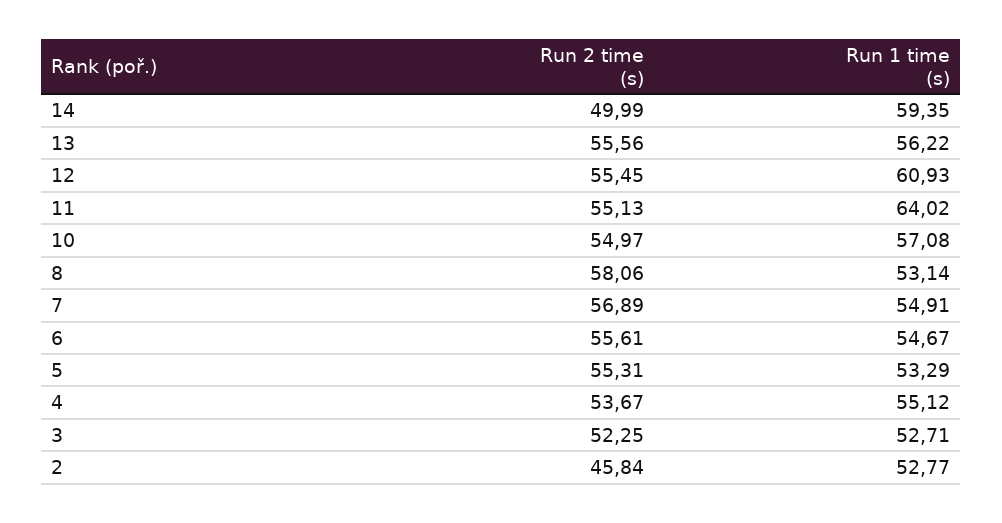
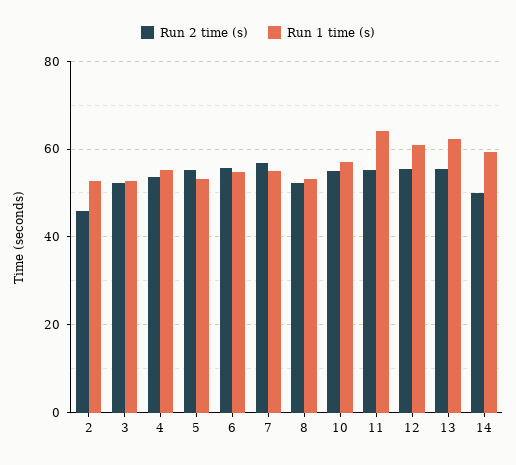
  {
    "Run 2 time (s)": {
      "14": 49.99,
      "13": 55.56,
      "12": 55.45,
      "11": 55.13,
      "10": 54.97,
-     "8": 58.06,
+     "8": 52,
      "7": 56.89,
      "6": 55.61,
      "5": 55.31,
      "4": 53.67,
      "3": 52.25,
      "2": 45.84
    },
    "Run 1 time (s)": {
      "14": 59.35,
-     "13": 56.22,
+     "13": 62,
      "12": 60.93,
      "11": 64.02,
      "10": 57.08,
      "8": 53.14,
      "7": 54.91,
      "6": 54.67,
      "5": 53.29,
      "4": 55.12,
      "3": 52.71,
      "2": 52.77
    }
  }

